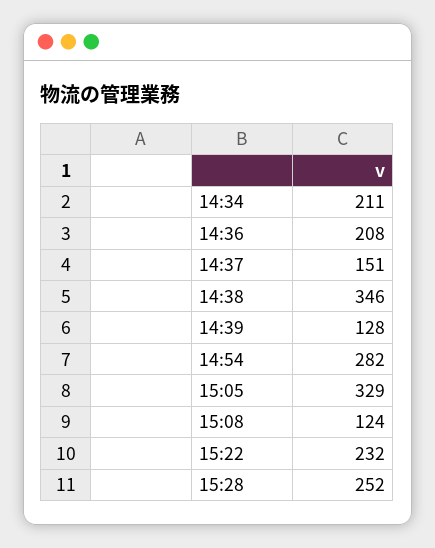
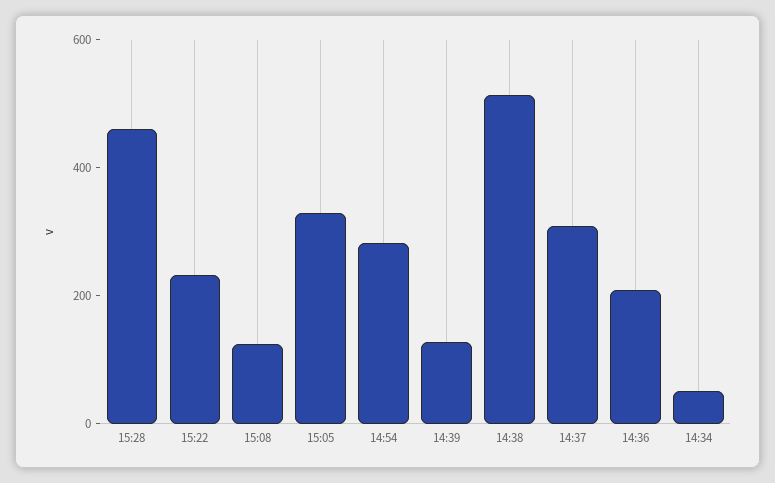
  {
-   "14:34": 211,
+   "14:34": 50,
    "14:36": 208,
-   "14:37": 151,
+   "14:37": 300,
-   "14:38": 346,
+   "14:38": 500,
    "14:39": 128,
    "14:54": 282,
    "15:05": 329,
    "15:08": 124,
    "15:22": 232,
-   "15:28": 252
+   "15:28": 450
  }

